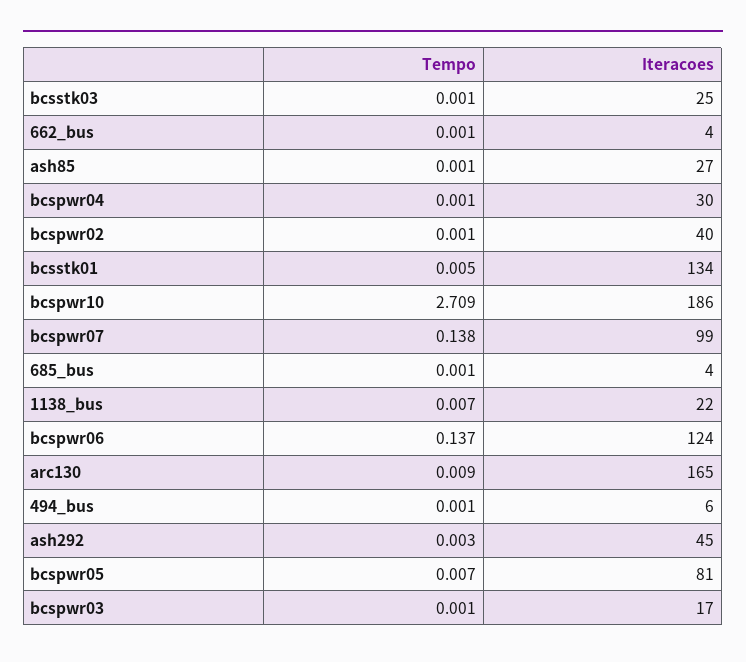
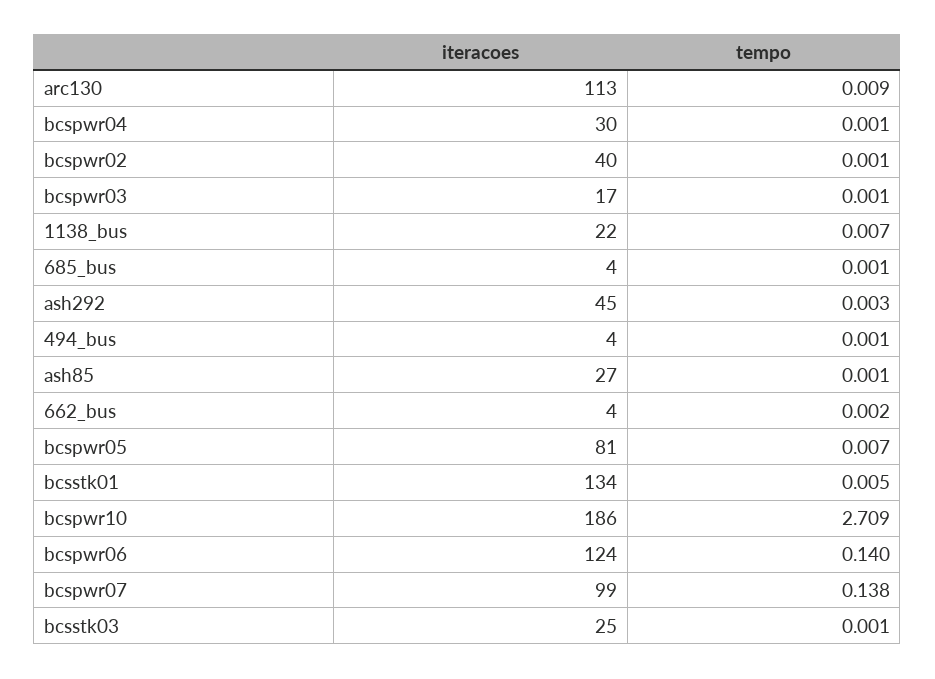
  {
    "Tempo": {
      "bcsstk03": 0.001,
-     "662_bus": 0.001,
+     "662_bus": 0.002,
      "ash85": 0.001,
      "bcspwr04": 0.001,
      "bcspwr02": 0.001,
      "bcsstk01": 0.005,
      "bcspwr10": 2.709,
      "bcspwr07": 0.138,
      "685_bus": 0.001,
      "1138_bus": 0.007,
-     "bcspwr06": 0.137,
+     "bcspwr06": 0.14,
      "arc130": 0.009,
      "494_bus": 0.001,
      "ash292": 0.003,
      "bcspwr05": 0.007,
      "bcspwr03": 0.001
    },
    "Iteracoes": {
      "bcsstk03": 25,
      "662_bus": 4,
      "ash85": 27,
      "bcspwr04": 30,
      "bcspwr02": 40,
      "bcsstk01": 134,
      "bcspwr10": 186,
      "bcspwr07": 99,
      "685_bus": 4,
      "1138_bus": 22,
      "bcspwr06": 124,
-     "arc130": 165,
+     "arc130": 113,
-     "494_bus": 6,
+     "494_bus": 4,
      "ash292": 45,
      "bcspwr05": 81,
      "bcspwr03": 17
    }
  }

